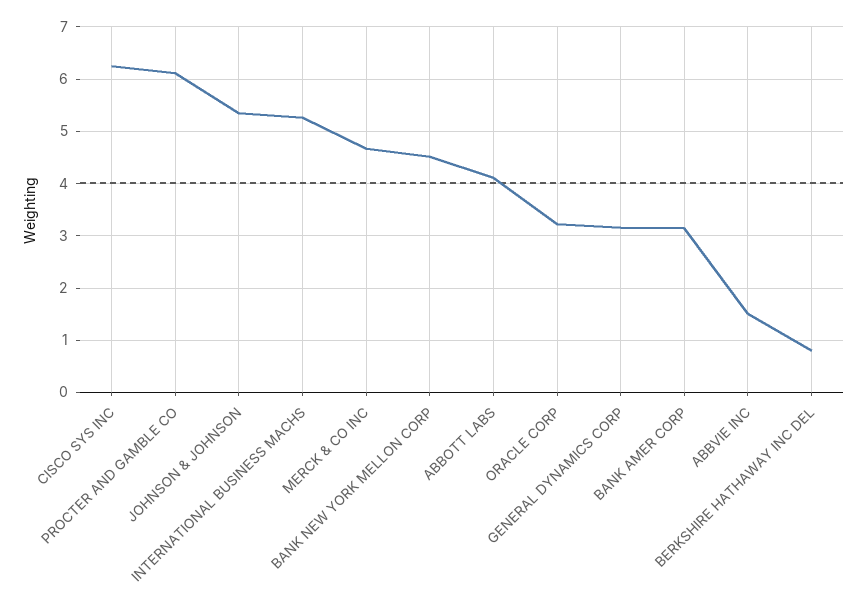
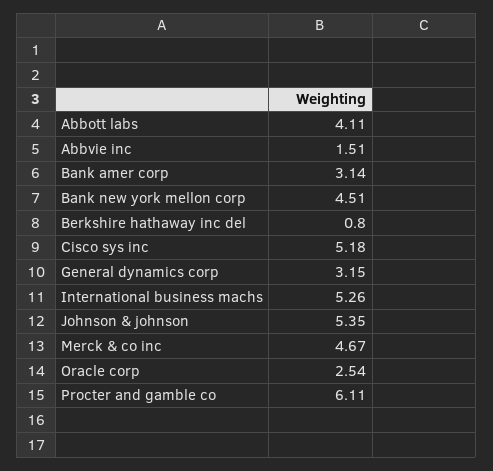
  {
-   "CISCO SYS INC": 6.2,
+   "CISCO SYS INC": 5.18,
    "PROCTER AND GAMBLE CO": 6.11,
    "JOHNSON & JOHNSON": 5.35,
    "INTERNATIONAL BUSINESS MACHS": 5.26,
    "MERCK & CO INC": 4.67,
    "BANK NEW YORK MELLON CORP": 4.51,
    "ABBOTT LABS": 4.11,
-   "ORACLE CORP": 3.2,
+   "ORACLE CORP": 2.54,
    "GENERAL DYNAMICS CORP": 3.15,
    "BANK AMER CORP": 3.14,
    "ABBVIE INC": 1.51,
    "BERKSHIRE HATHAWAY INC DEL": 0.8
  }

